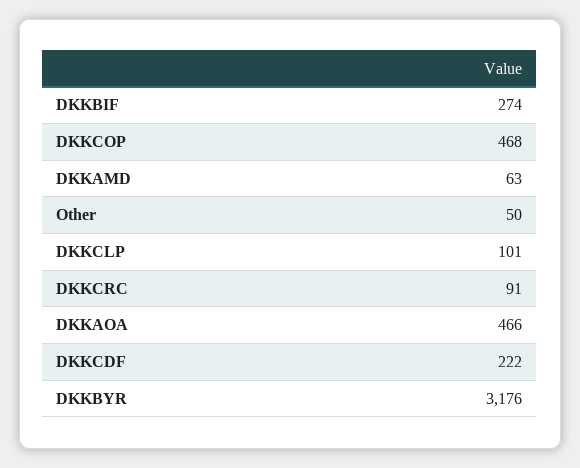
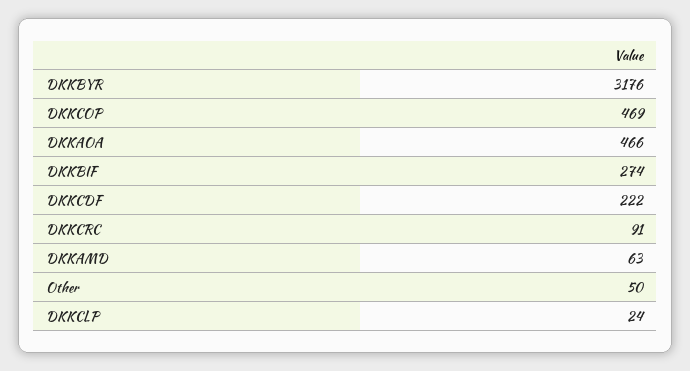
  {
    "DKKBIF": 274,
-   "DKKCOP": 468,
+   "DKKCOP": 469,
    "DKKAMD": 63,
    "Other": 50,
-   "DKKCLP": 101,
+   "DKKCLP": 24,
    "DKKCRC": 91,
    "DKKAOA": 466,
    "DKKCDF": 222,
    "DKKBYR": 3176
  }

